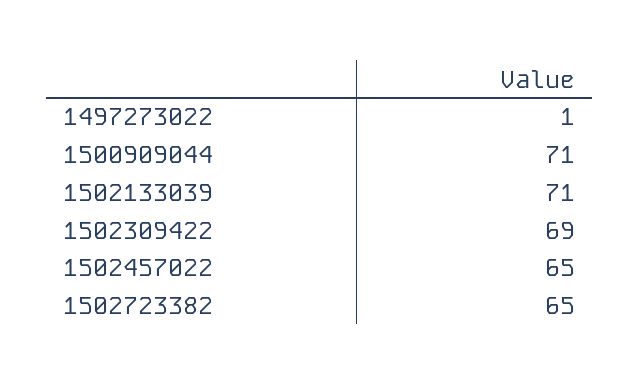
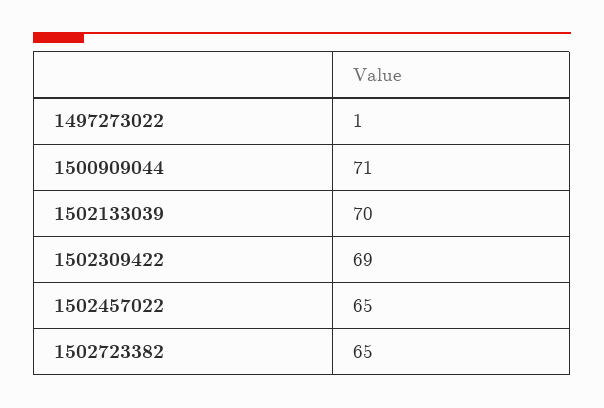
  {
    "1497273022": 1,
    "1500909044": 71,
-   "1502133039": 71,
+   "1502133039": 70,
    "1502309422": 69,
    "1502457022": 65,
    "1502723382": 65
  }

